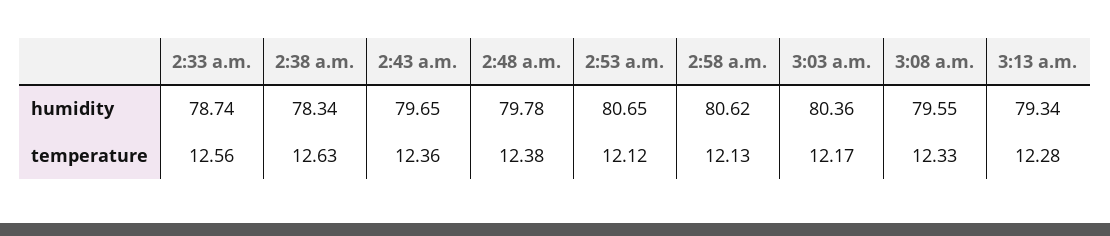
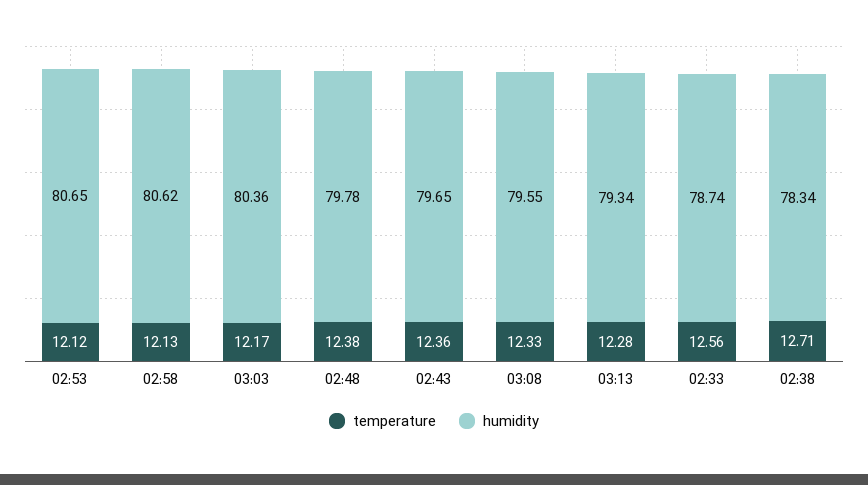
  {
    "humidity": {
      "2:33 a.m.": 78.74,
      "2:38 a.m.": 78.34,
      "2:43 a.m.": 79.65,
      "2:48 a.m.": 79.78,
      "2:53 a.m.": 80.65,
      "2:58 a.m.": 80.62,
      "3:03 a.m.": 80.36,
      "3:08 a.m.": 79.55,
      "3:13 a.m.": 79.34
    },
    "temperature": {
      "2:33 a.m.": 12.56,
-     "2:38 a.m.": 12.63,
+     "2:38 a.m.": 12.71,
      "2:43 a.m.": 12.36,
      "2:48 a.m.": 12.38,
      "2:53 a.m.": 12.12,
      "2:58 a.m.": 12.13,
      "3:03 a.m.": 12.17,
      "3:08 a.m.": 12.33,
      "3:13 a.m.": 12.28
    }
  }

